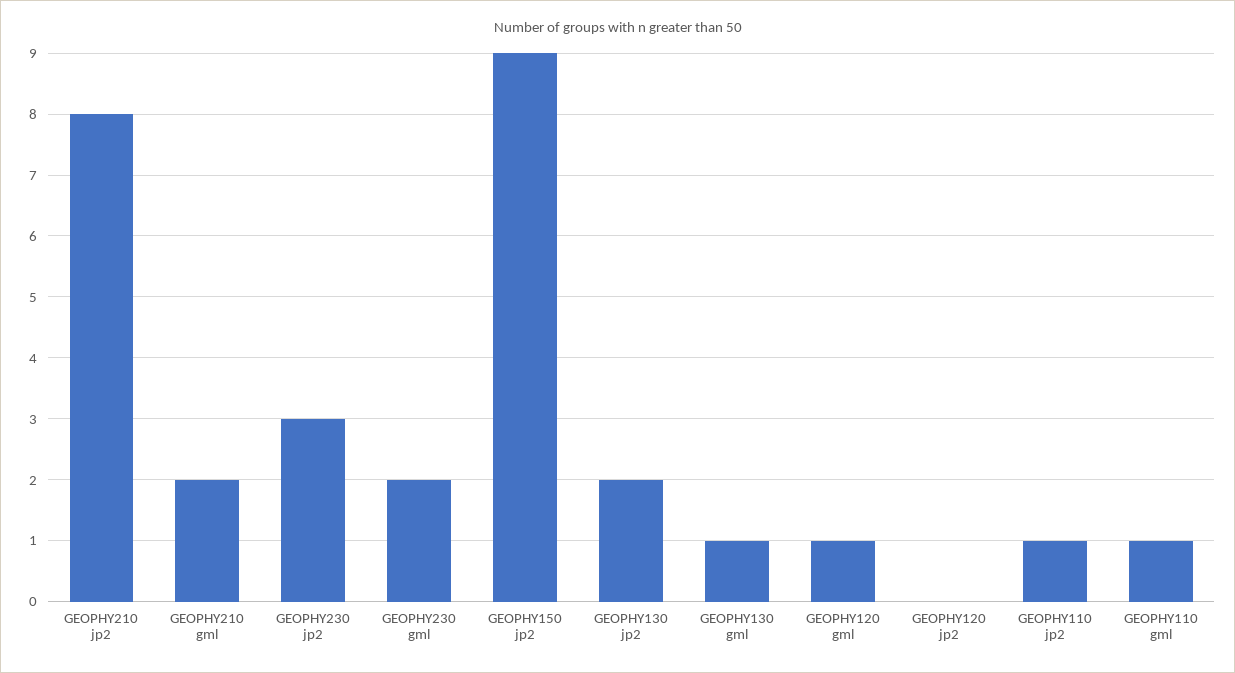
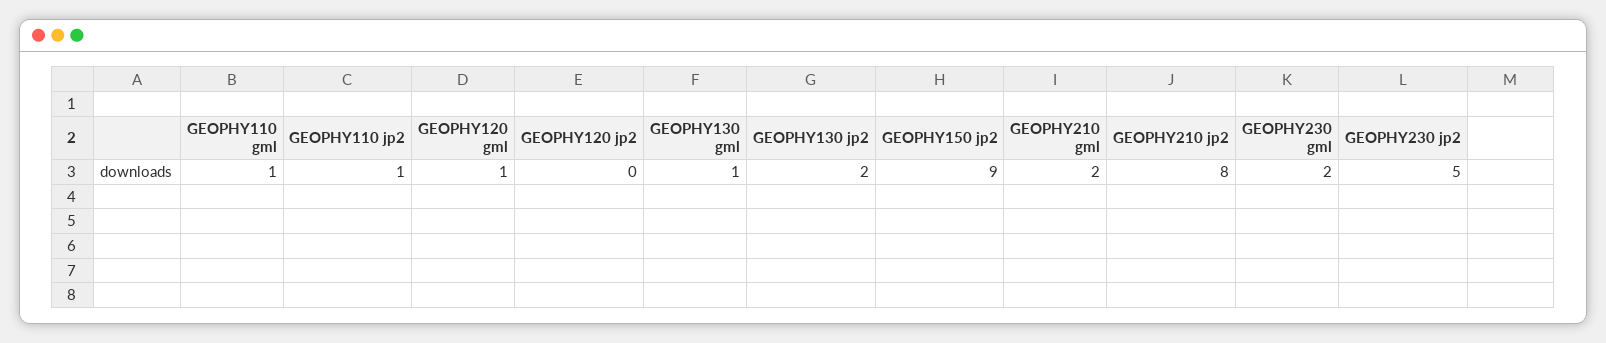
  {
    "GEOPHY210 jp2": 8,
    "GEOPHY210 gml": 2,
-   "GEOPHY230 jp2": 3,
+   "GEOPHY230 jp2": 5,
    "GEOPHY230 gml": 2,
    "GEOPHY150 jp2": 9,
    "GEOPHY130 jp2": 2,
    "GEOPHY130 gml": 1,
    "GEOPHY120 gml": 1,
    "GEOPHY120 jp2": 0,
    "GEOPHY110 jp2": 1,
    "GEOPHY110 gml": 1
  }

